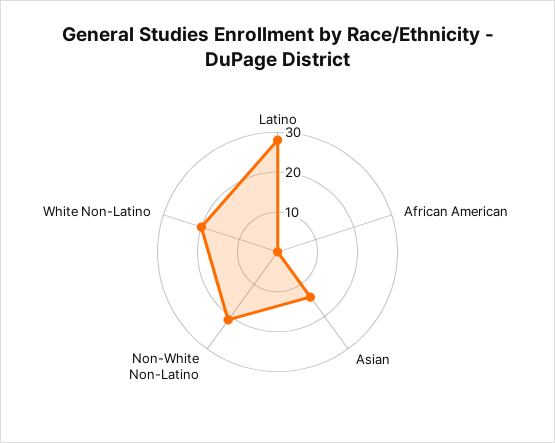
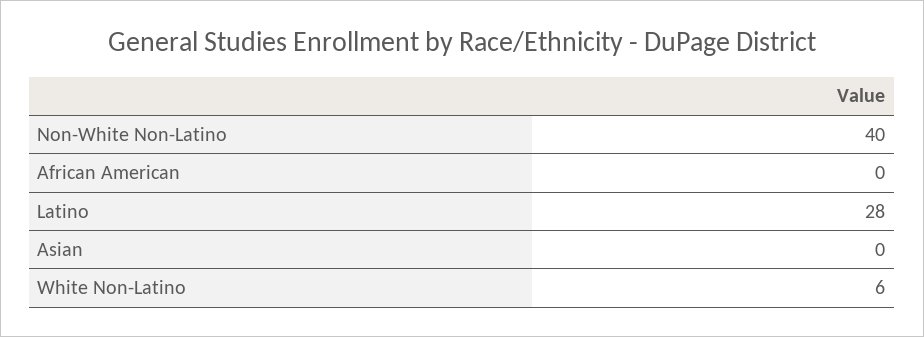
  {
    "Latino": 28,
    "African American": 0,
-   "Asian": 15,
+   "Asian": 0,
-   "Non-White Non-Latino": 20,
+   "Non-White Non-Latino": 40,
-   "White Non-Latino": 20
+   "White Non-Latino": 6
  }

